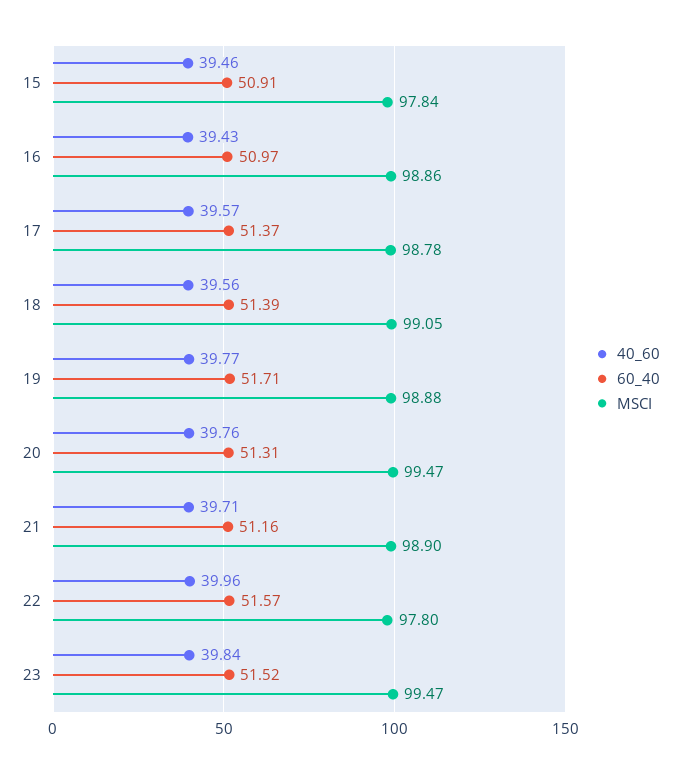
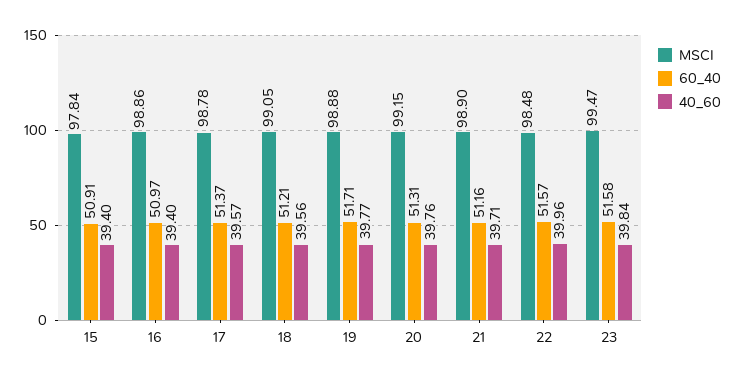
  {
    "40_60": {
-     "15": 39.46,
+     "15": 39.4,
-     "16": 39.43,
+     "16": 39.4,
      "17": 39.57,
      "18": 39.56,
      "19": 39.77,
      "20": 39.76,
      "21": 39.71,
      "22": 39.96,
      "23": 39.84
    },
    "60_40": {
      "15": 50.91,
      "16": 50.97,
      "17": 51.37,
-     "18": 51.39,
+     "18": 51.21,
      "19": 51.71,
      "20": 51.31,
      "21": 51.16,
      "22": 51.57,
-     "23": 51.52
+     "23": 51.58
    },
    "MSCI": {
      "15": 97.84,
      "16": 98.86,
      "17": 98.78,
      "18": 99.05,
      "19": 98.88,
-     "20": 99.47,
+     "20": 99.15,
      "21": 98.9,
-     "22": 97.8,
+     "22": 98.48,
      "23": 99.47
    }
  }

